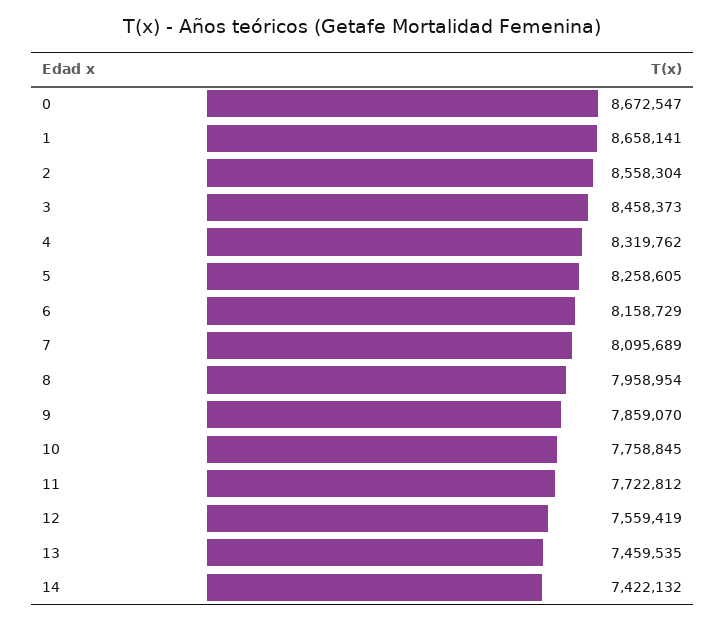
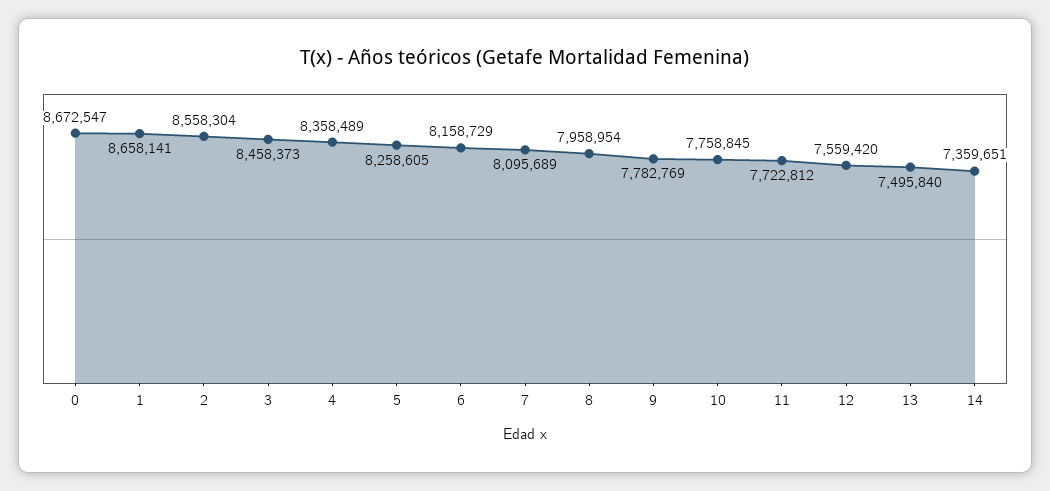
  {
    "0": 8672547,
    "1": 8658141,
    "2": 8558304,
    "3": 8458373,
-   "4": 8319762,
+   "4": 8358489,
    "5": 8258605,
    "6": 8158729,
    "7": 8095689,
    "8": 7958954,
-   "9": 7859070,
+   "9": 7782769,
    "10": 7758845,
    "11": 7722812,
-   "12": 7559419,
+   "12": 7559420,
-   "13": 7459535,
+   "13": 7495840,
-   "14": 7422132
+   "14": 7359651
  }

